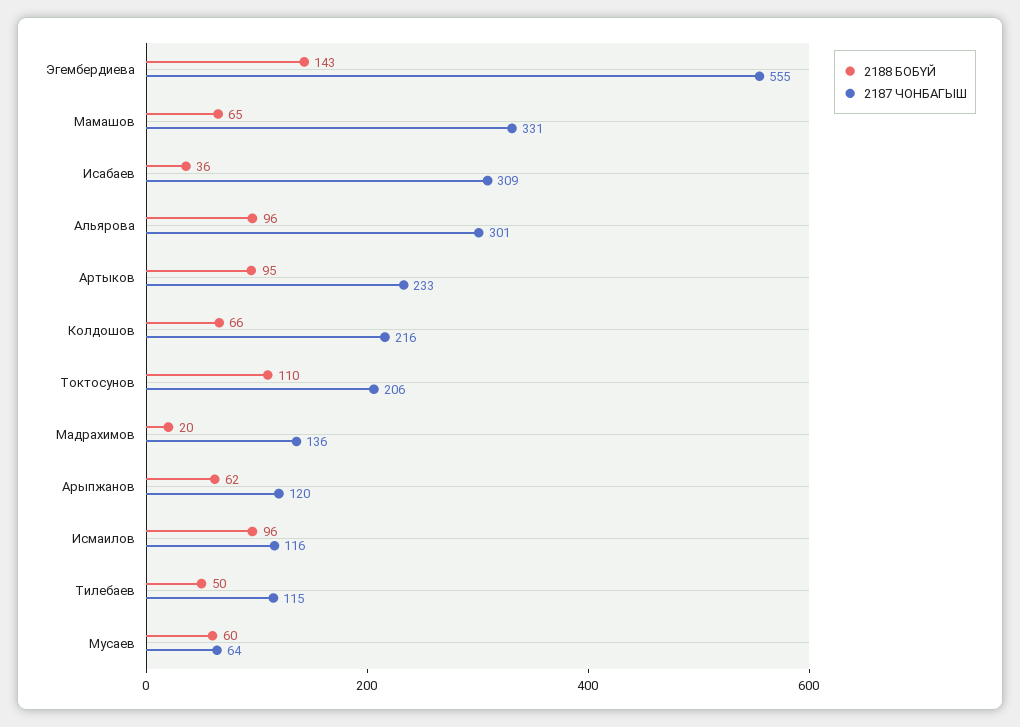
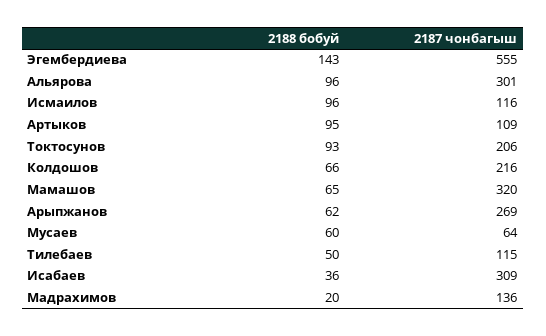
  {
    "2188 БОБYЙ": {
      "Эгембердиева": 143,
      "Мамашов": 65,
      "Исабаев": 36,
      "Альярова": 96,
      "Артыков": 95,
      "Колдошов": 66,
-     "Токтосунов": 110,
+     "Токтосунов": 93,
      "Мадрахимов": 20,
      "Арыпжанов": 62,
      "Исмаилов": 96,
      "Тилебаев": 50,
      "Мусаев": 60
    },
    "2187 ЧОНБАГЫШ": {
      "Эгембердиева": 555,
-     "Мамашов": 331,
+     "Мамашов": 320,
      "Исабаев": 309,
      "Альярова": 301,
-     "Артыков": 233,
+     "Артыков": 109,
      "Колдошов": 216,
      "Токтосунов": 206,
      "Мадрахимов": 136,
-     "Арыпжанов": 120,
+     "Арыпжанов": 269,
      "Исмаилов": 116,
      "Тилебаев": 115,
      "Мусаев": 64
    }
  }

